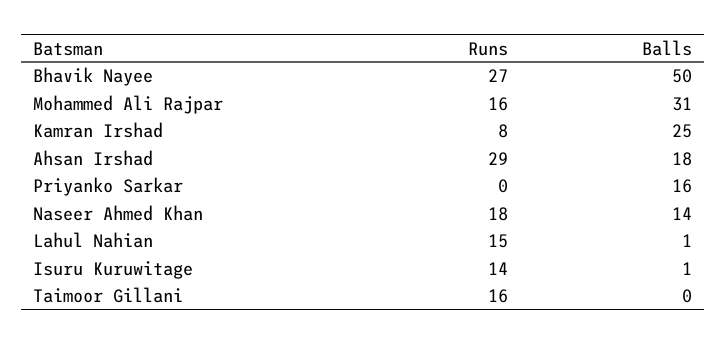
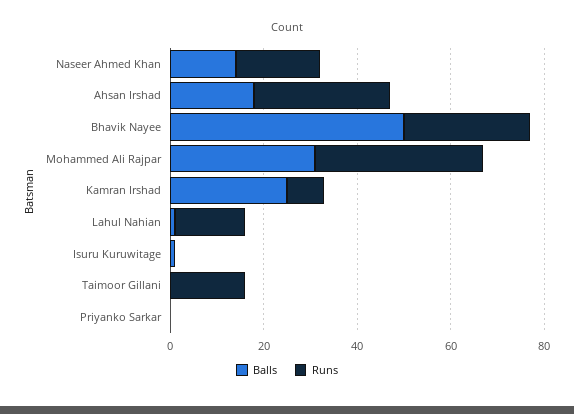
  {
    "Runs": {
      "Bhavik Nayee": 27,
-     "Mohammed Ali Rajpar": 16,
+     "Mohammed Ali Rajpar": 35,
      "Kamran Irshad": 8,
      "Ahsan Irshad": 29,
      "Priyanko Sarkar": 0,
      "Naseer Ahmed Khan": 18,
      "Lahul Nahian": 15,
-     "Isuru Kuruwitage": 14,
+     "Isuru Kuruwitage": 0,
      "Taimoor Gillani": 16
    },
    "Balls": {
      "Bhavik Nayee": 50,
      "Mohammed Ali Rajpar": 31,
      "Kamran Irshad": 25,
      "Ahsan Irshad": 18,
-     "Priyanko Sarkar": 16,
+     "Priyanko Sarkar": 0,
      "Naseer Ahmed Khan": 14,
      "Lahul Nahian": 1,
      "Isuru Kuruwitage": 1,
      "Taimoor Gillani": 0
    }
  }

